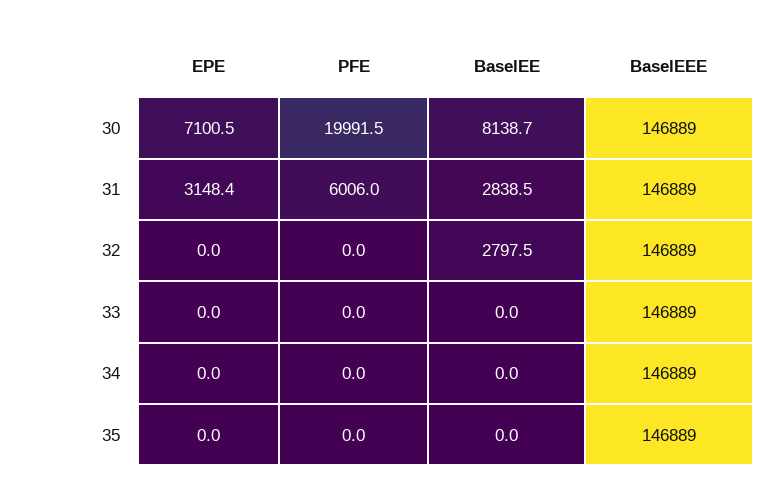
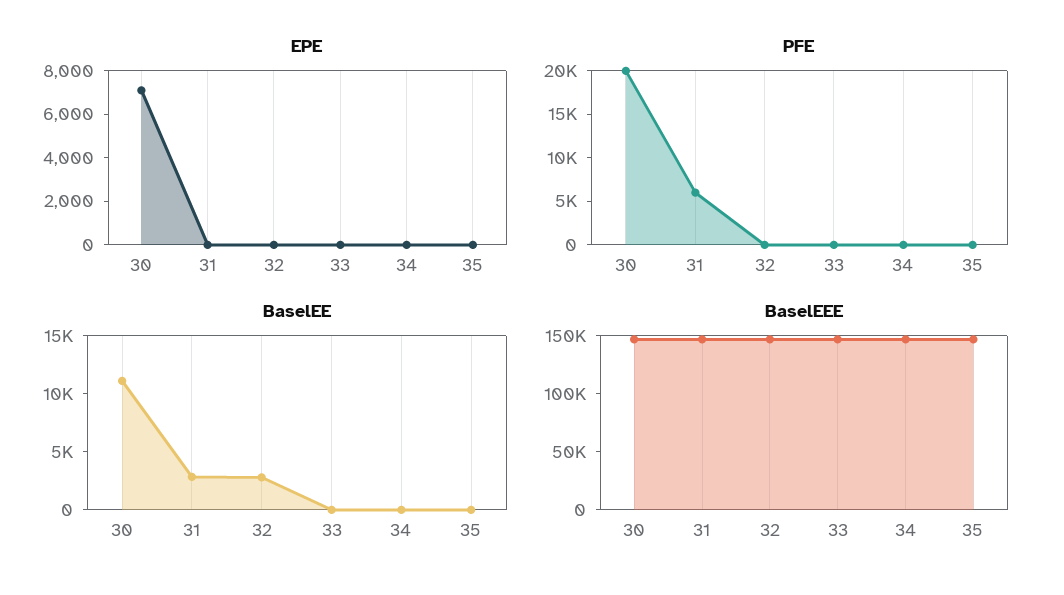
  {
    "EPE": {
      "30": 7100.5,
-     "31": 3148.4,
+     "31": 0,
      "32": 0,
      "33": 0,
      "34": 0,
      "35": 0
    },
    "PFE": {
      "30": 19991.5,
      "31": 6006,
      "32": 0,
      "33": 0,
      "34": 0,
      "35": 0
    },
    "BaselEE": {
-     "30": 8138.7,
+     "30": 11000,
      "31": 2838.5,
      "32": 2797.5,
      "33": 0,
      "34": 0,
      "35": 0
    },
    "BaselEEE": {
      "30": 146889,
      "31": 146889,
      "32": 146889,
      "33": 146889,
      "34": 146889,
      "35": 146889
    }
  }

